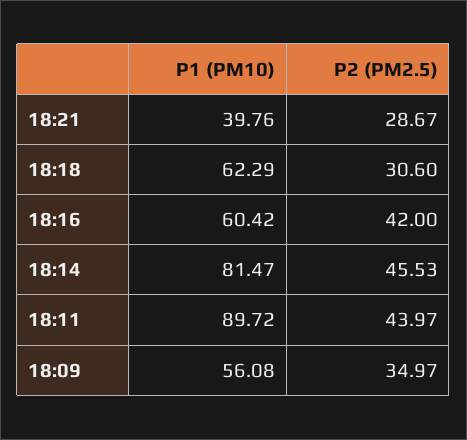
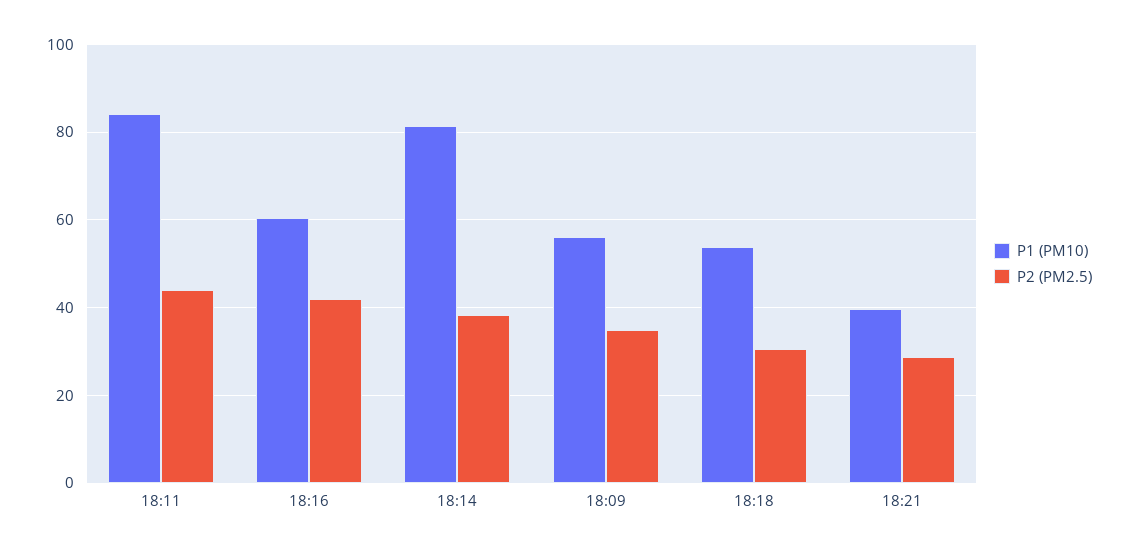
  {
    "P1 (PM10)": {
      "18:21": 39.76,
-     "18:18": 62.29,
+     "18:18": 54,
      "18:16": 60.42,
      "18:14": 81.47,
-     "18:11": 89.72,
+     "18:11": 84,
      "18:09": 56.08
    },
    "P2 (PM2.5)": {
      "18:21": 28.67,
      "18:18": 30.6,
      "18:16": 42,
-     "18:14": 45.53,
+     "18:14": 38,
      "18:11": 43.97,
      "18:09": 34.97
    }
  }

